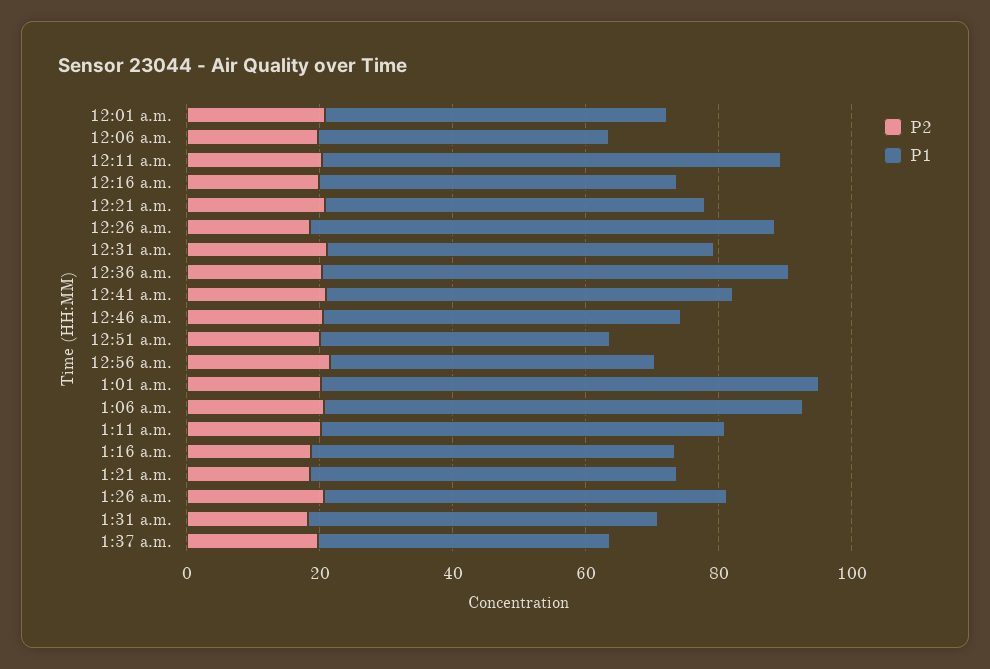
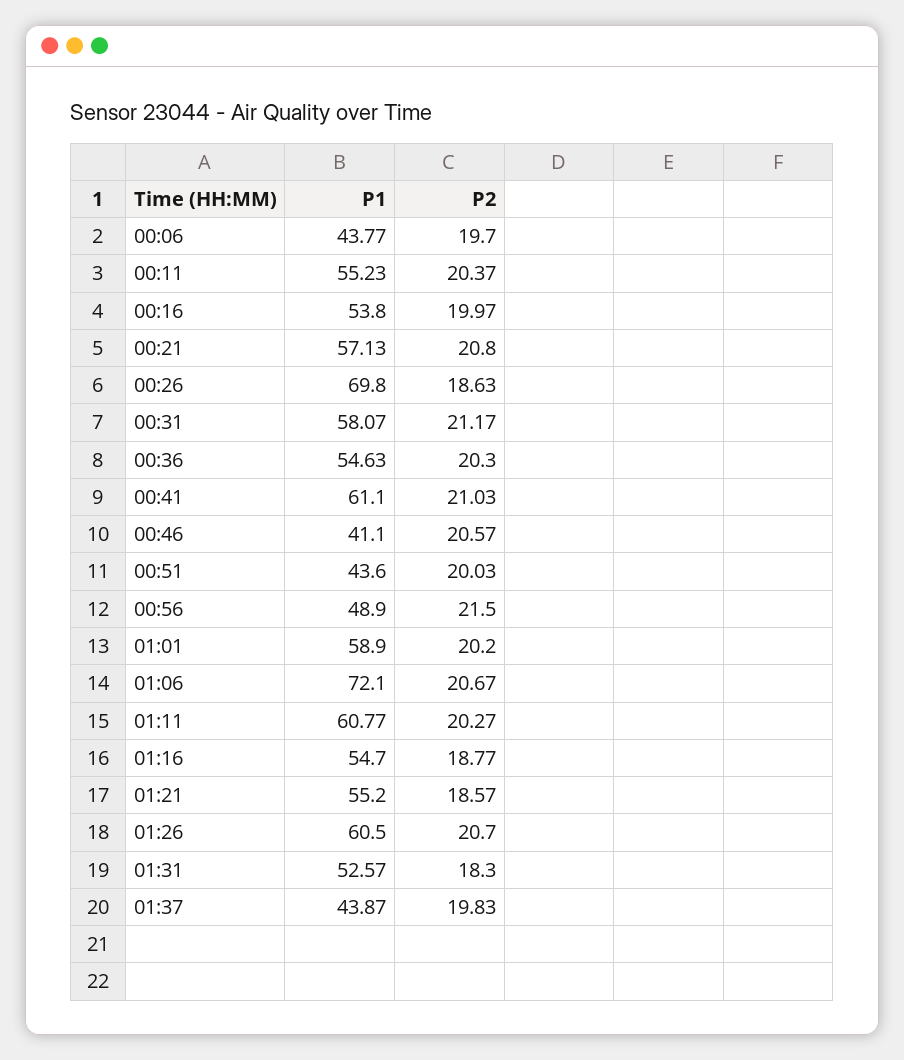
  {
    "P2": {
-     "12:01 a.m.": 20,
      "12:06 a.m.": 19.7,
      "12:11 a.m.": 20.37,
      "12:16 a.m.": 19.97,
      "12:21 a.m.": 20.8,
      "12:26 a.m.": 18.63,
      "12:31 a.m.": 21.17,
      "12:36 a.m.": 20.3,
      "12:41 a.m.": 21.03,
      "12:46 a.m.": 20.57,
      "12:51 a.m.": 20.03,
      "12:56 a.m.": 21.5,
      "1:01 a.m.": 20.2,
      "1:06 a.m.": 20.67,
      "1:11 a.m.": 20.27,
      "1:16 a.m.": 18.77,
      "1:21 a.m.": 18.57,
      "1:26 a.m.": 20.7,
      "1:31 a.m.": 18.3,
      "1:37 a.m.": 19.83
    },
    "P1": {
-     "12:01 a.m.": 50,
      "12:06 a.m.": 43.77,
-     "12:11 a.m.": 70,
+     "12:11 a.m.": 55.23,
      "12:16 a.m.": 53.8,
      "12:21 a.m.": 57.13,
      "12:26 a.m.": 69.8,
      "12:31 a.m.": 58.07,
-     "12:36 a.m.": 70,
+     "12:36 a.m.": 54.63,
      "12:41 a.m.": 61.1,
-     "12:46 a.m.": 55,
+     "12:46 a.m.": 41.1,
      "12:51 a.m.": 43.6,
      "12:56 a.m.": 48.9,
-     "1:01 a.m.": 75,
+     "1:01 a.m.": 58.9,
      "1:06 a.m.": 72.1,
      "1:11 a.m.": 60.77,
      "1:16 a.m.": 54.7,
      "1:21 a.m.": 55.2,
      "1:26 a.m.": 60.5,
      "1:31 a.m.": 52.57,
      "1:37 a.m.": 43.87
    }
  }

